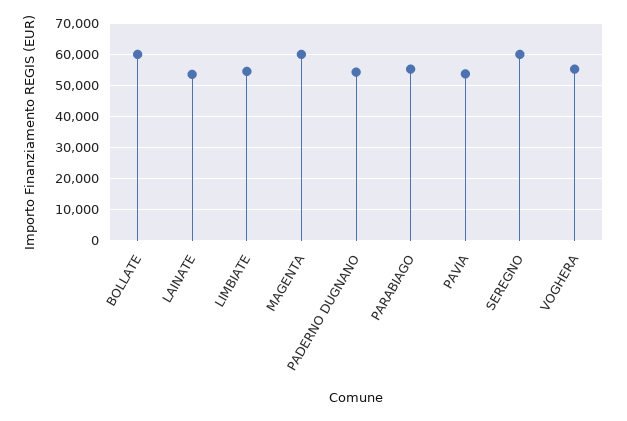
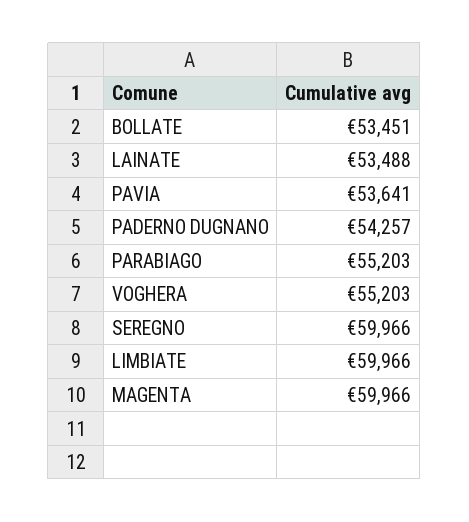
  {
-   "BOLLATE": 60000,
+   "BOLLATE": 53451,
    "LAINATE": 53488,
-   "LIMBIATE": 54000,
+   "LIMBIATE": 59966,
    "MAGENTA": 59966,
    "PADERNO DUGNANO": 54257,
    "PARABIAGO": 55203,
    "PAVIA": 53641,
    "SEREGNO": 59966,
    "VOGHERA": 55203
  }

